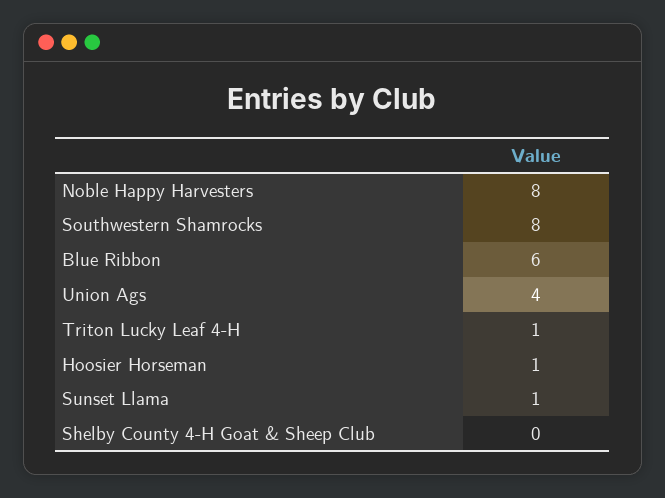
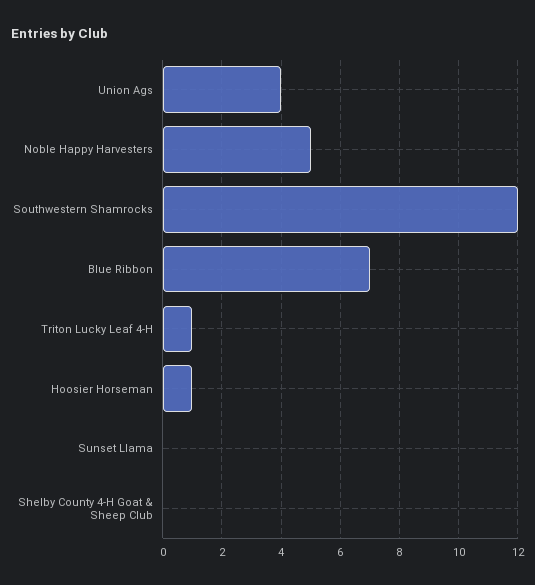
  {
-   "Noble Happy Harvesters": 8,
+   "Noble Happy Harvesters": 5,
-   "Southwestern Shamrocks": 8,
+   "Southwestern Shamrocks": 12,
-   "Blue Ribbon": 6,
+   "Blue Ribbon": 7,
    "Union Ags": 4,
    "Triton Lucky Leaf 4-H": 1,
    "Hoosier Horseman": 1,
-   "Sunset Llama": 1,
+   "Sunset Llama": 0,
    "Shelby County 4-H Goat & Sheep Club": 0
  }

